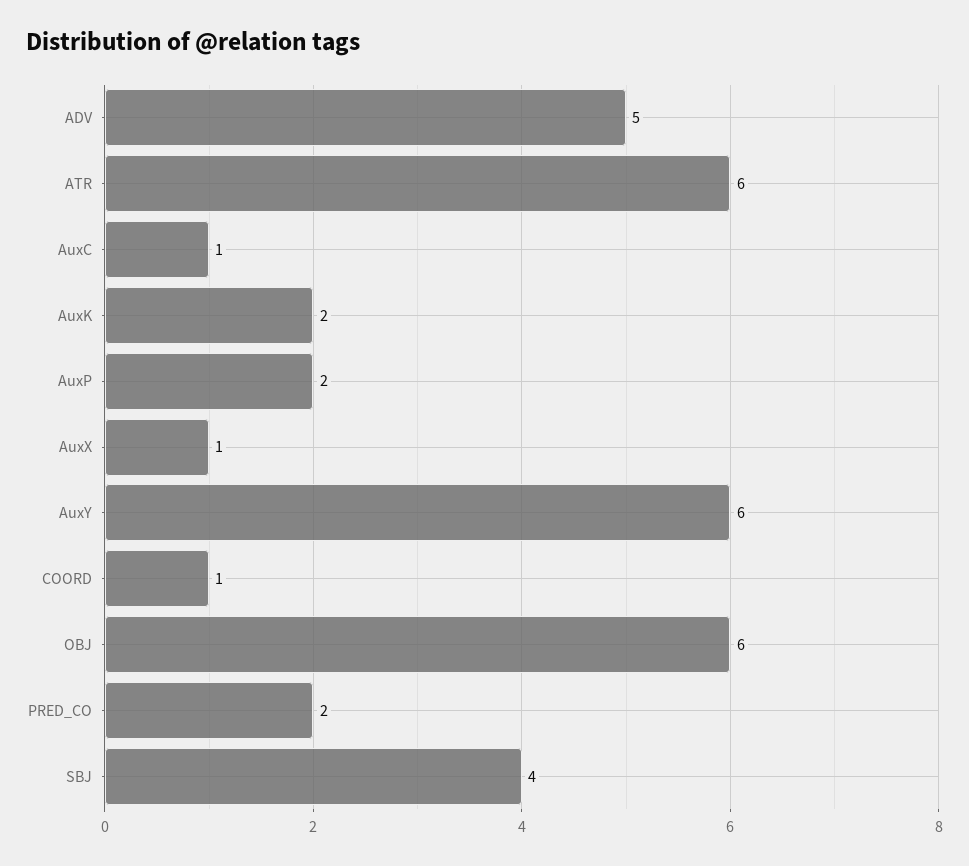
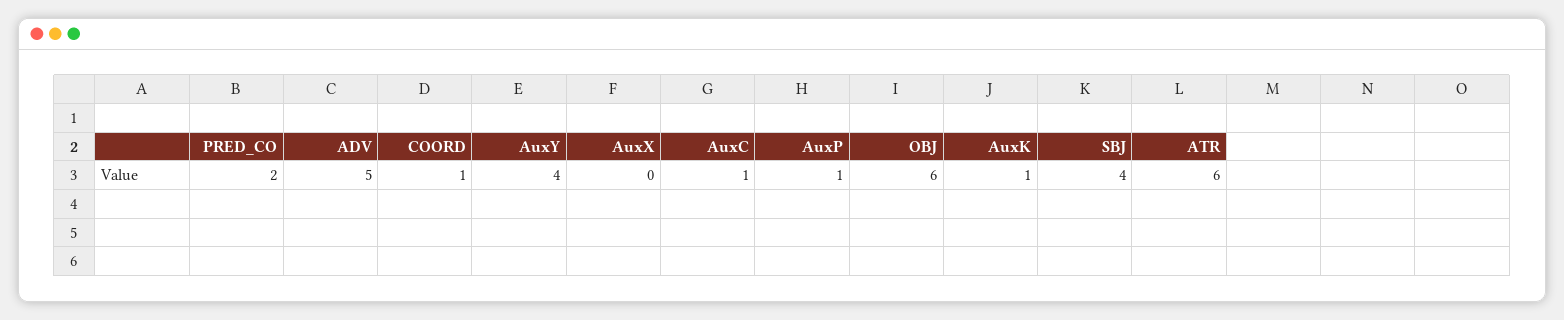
  {
    "ADV": 5,
    "ATR": 6,
    "AuxC": 1,
-   "AuxK": 2,
+   "AuxK": 1,
-   "AuxP": 2,
+   "AuxP": 1,
-   "AuxX": 1,
+   "AuxX": 0,
-   "AuxY": 6,
+   "AuxY": 4,
    "COORD": 1,
    "OBJ": 6,
    "PRED_CO": 2,
    "SBJ": 4
  }

